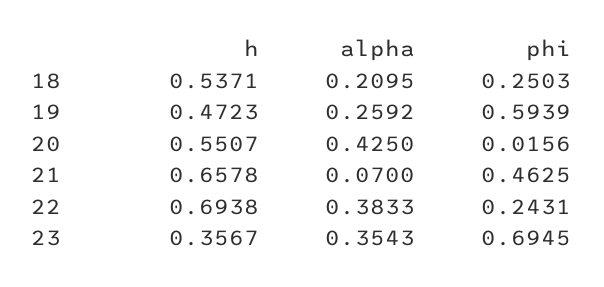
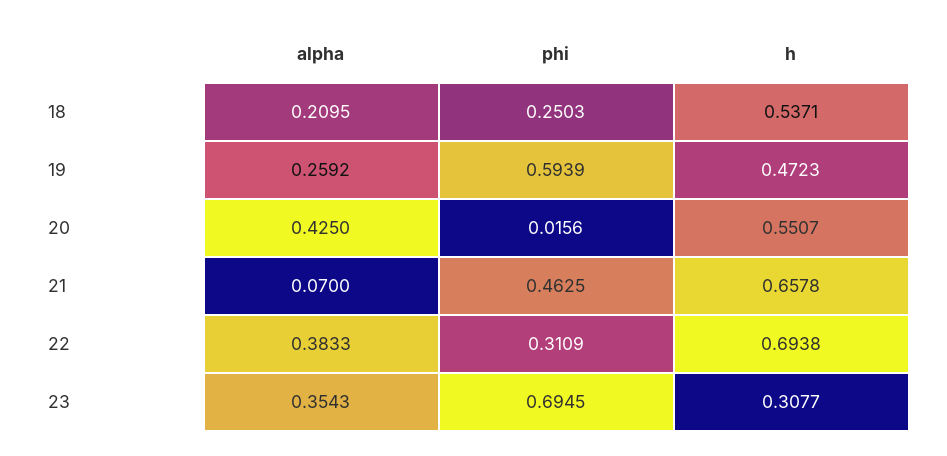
  {
    "h": {
      "18": 0.5371,
      "19": 0.4723,
      "20": 0.5507,
      "21": 0.6578,
      "22": 0.6938,
-     "23": 0.3567
+     "23": 0.3077
    },
    "alpha": {
      "18": 0.2095,
      "19": 0.2592,
      "20": 0.425,
      "21": 0.07,
      "22": 0.3833,
      "23": 0.3543
    },
    "phi": {
      "18": 0.2503,
      "19": 0.5939,
      "20": 0.0156,
      "21": 0.4625,
-     "22": 0.2431,
+     "22": 0.3109,
      "23": 0.6945
    }
  }

